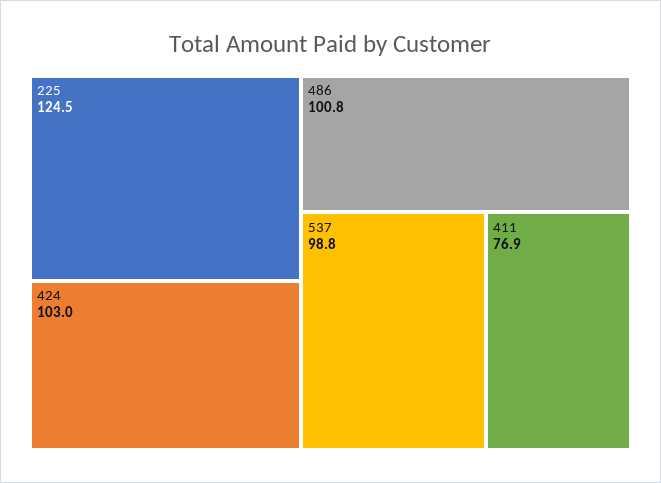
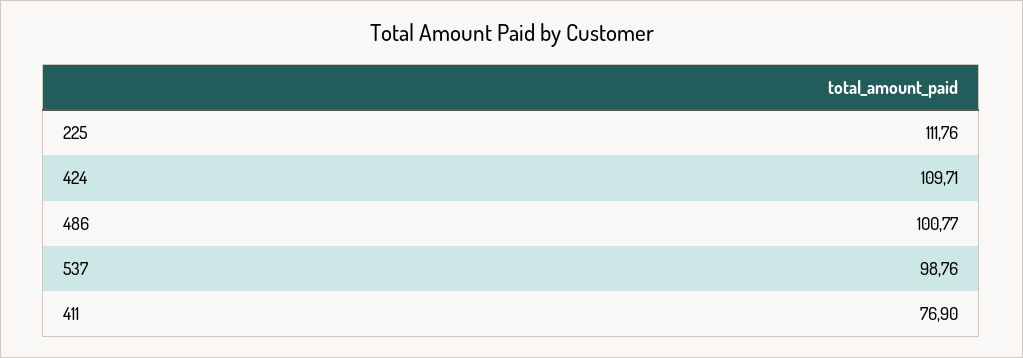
  {
-   "225": 124.5,
+   "225": 111.76,
-   "424": 103,
+   "424": 109.71,
    "486": 100.77,
    "537": 98.76,
    "411": 76.9
  }

